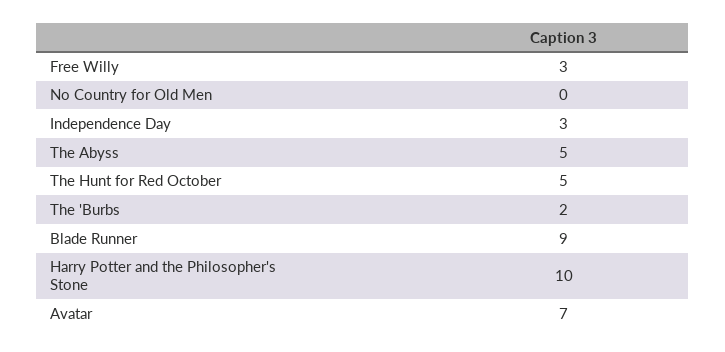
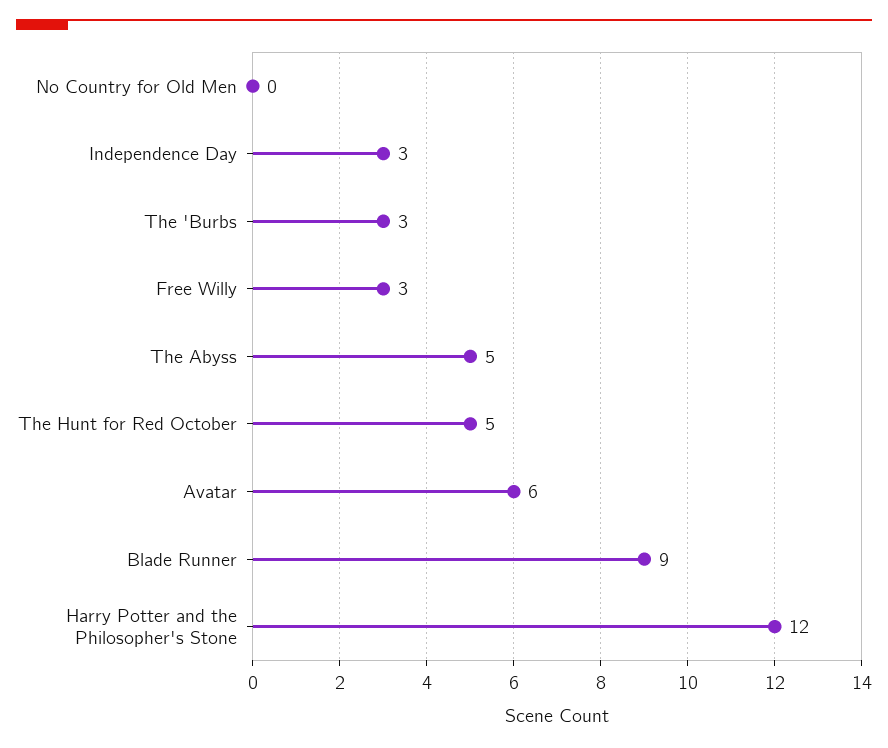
  {
    "Free Willy": 3,
    "No Country for Old Men": 0,
    "Independence Day": 3,
    "The Abyss": 5,
    "The Hunt for Red October": 5,
-   "The 'Burbs": 2,
+   "The 'Burbs": 3,
    "Blade Runner": 9,
-   "Harry Potter and the Philosopher's Stone": 10,
+   "Harry Potter and the Philosopher's Stone": 12,
-   "Avatar": 7
+   "Avatar": 6
  }

